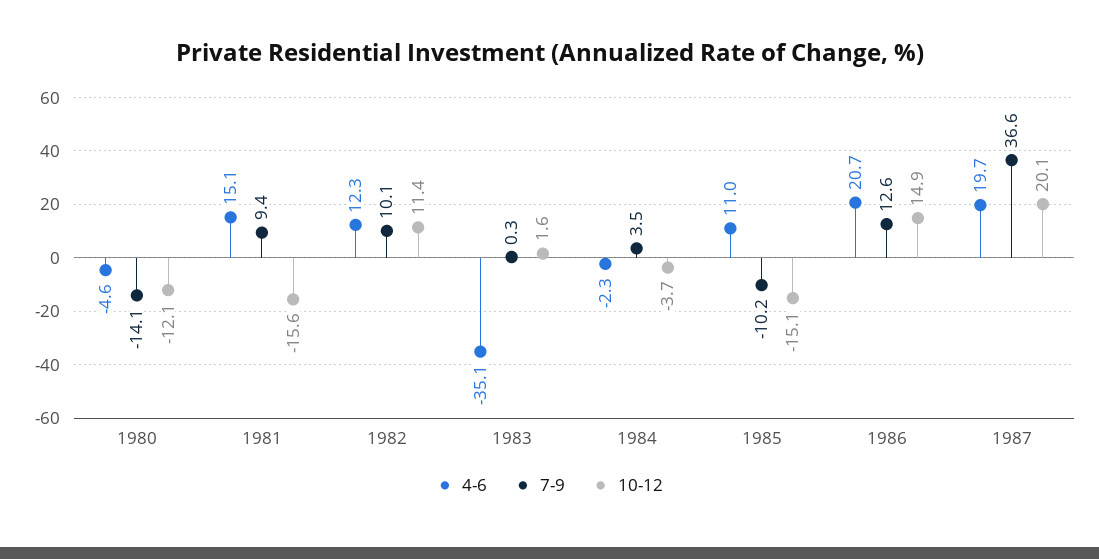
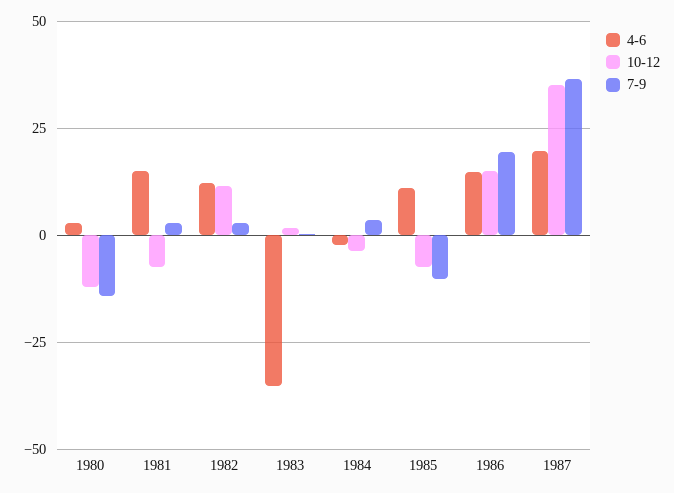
  {
    "4-6": {
-     "1980": -4.6,
+     "1980": 2.5,
      "1981": 15.1,
      "1982": 12.3,
      "1983": -35.1,
      "1984": -2.3,
      "1985": 11,
-     "1986": 20.7,
+     "1986": 15,
      "1987": 19.7
    },
    "7-9": {
      "1980": -14.1,
-     "1981": 9.4,
+     "1981": 2.5,
-     "1982": 10.1,
+     "1982": 2.5,
      "1983": 0.3,
      "1984": 3.5,
      "1985": -10.2,
-     "1986": 12.6,
+     "1986": 20,
      "1987": 36.6
    },
    "10-12": {
      "1980": -12.1,
-     "1981": -15.6,
+     "1981": -7.5,
      "1982": 11.4,
      "1983": 1.6,
      "1984": -3.7,
-     "1985": -15.1,
+     "1985": -7.5,
      "1986": 14.9,
-     "1987": 20.1
+     "1987": 35
    }
  }

